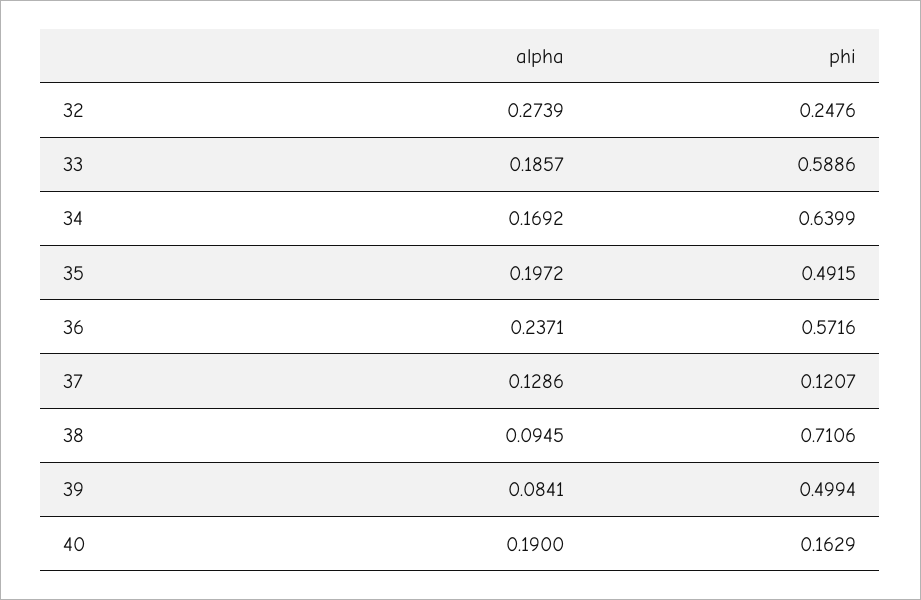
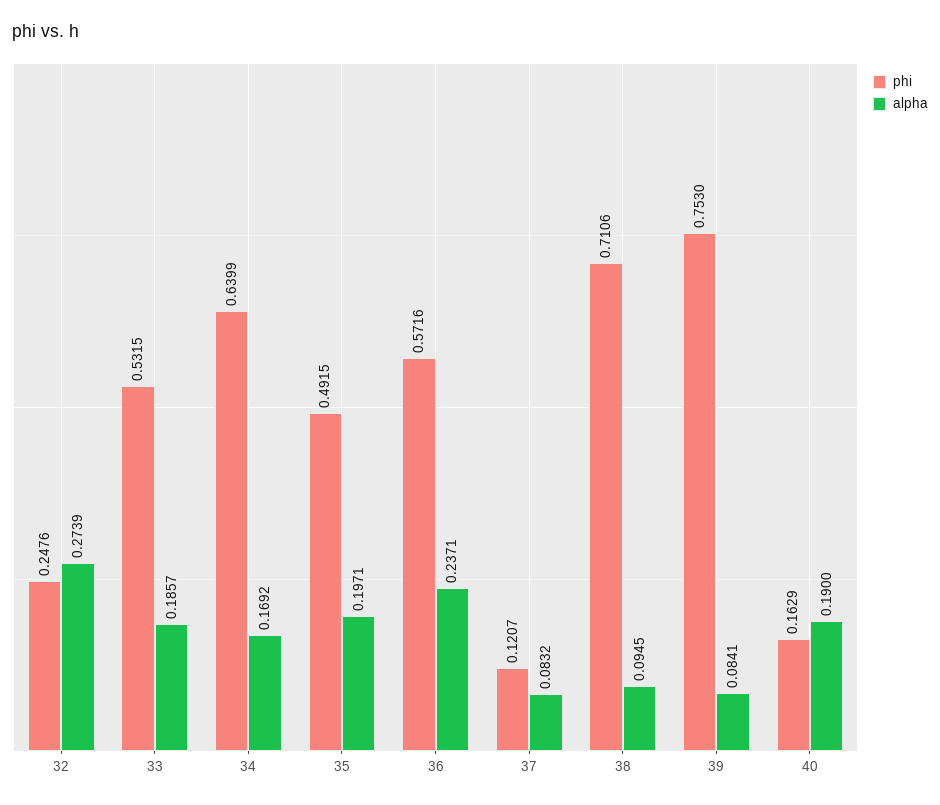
  {
    "alpha": {
      "32": 0.2739,
      "33": 0.1857,
      "34": 0.1692,
-     "35": 0.1972,
+     "35": 0.1971,
      "36": 0.2371,
-     "37": 0.1286,
+     "37": 0.0832,
      "38": 0.0945,
      "39": 0.0841,
      "40": 0.19
    },
    "phi": {
      "32": 0.2476,
-     "33": 0.5886,
+     "33": 0.5315,
      "34": 0.6399,
      "35": 0.4915,
      "36": 0.5716,
      "37": 0.1207,
      "38": 0.7106,
-     "39": 0.4994,
+     "39": 0.753,
      "40": 0.1629
    }
  }

